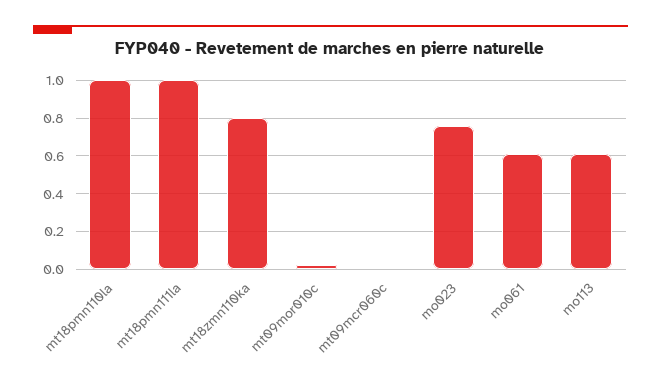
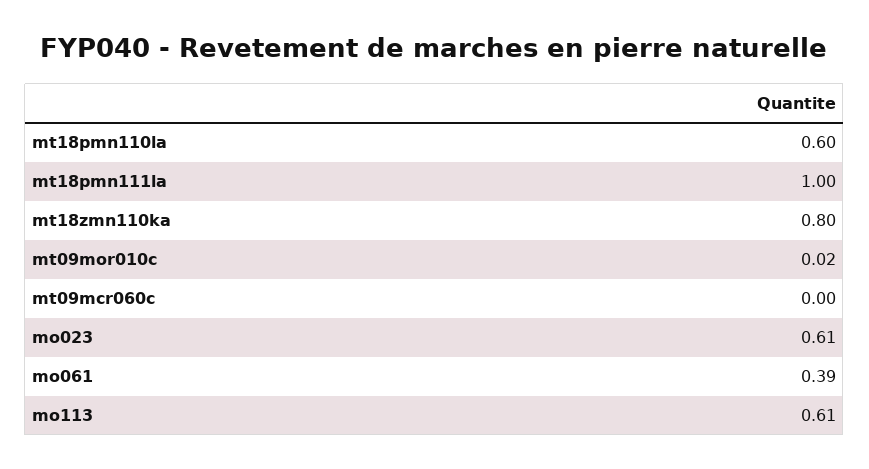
  {
-   "mt18pmn110la": 1,
+   "mt18pmn110la": 0.6,
    "mt18pmn111la": 1,
    "mt18zmn110ka": 0.8,
    "mt09mor010c": 0.02,
    "mt09mcr060c": 0,
-   "mo023": 0.75,
+   "mo023": 0.61,
-   "mo061": 0.6,
+   "mo061": 0.39,
    "mo113": 0.61
  }

